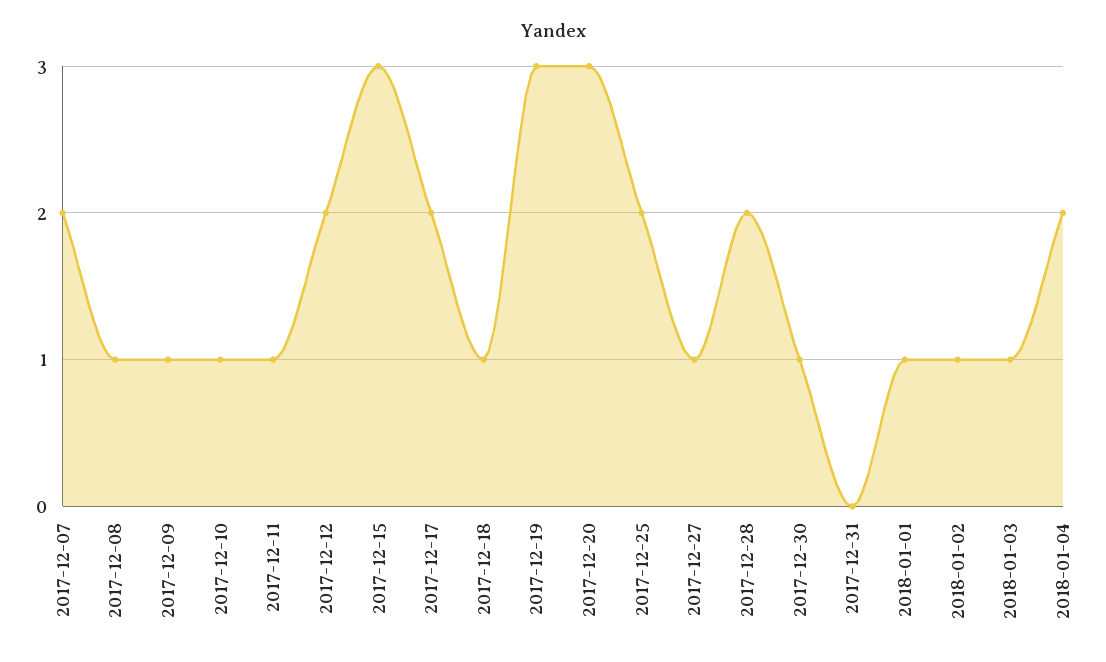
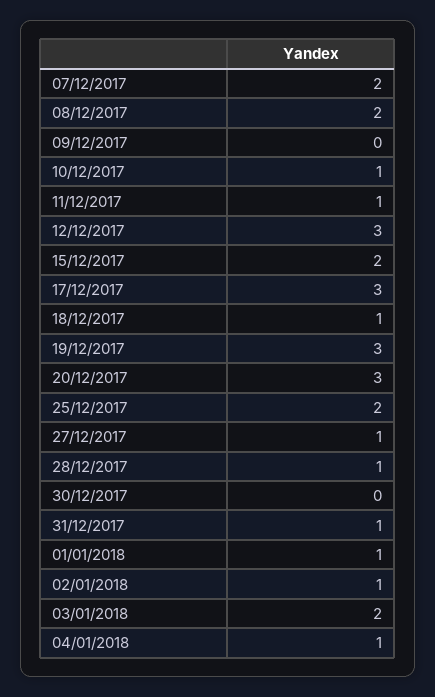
  {
    "2017-12-07": 2,
-   "2017-12-08": 1,
+   "2017-12-08": 2,
-   "2017-12-09": 1,
+   "2017-12-09": 0,
    "2017-12-10": 1,
    "2017-12-11": 1,
-   "2017-12-12": 2,
+   "2017-12-12": 3,
-   "2017-12-15": 3,
+   "2017-12-15": 2,
-   "2017-12-17": 2,
+   "2017-12-17": 3,
    "2017-12-18": 1,
    "2017-12-19": 3,
    "2017-12-20": 3,
    "2017-12-25": 2,
    "2017-12-27": 1,
-   "2017-12-28": 2,
+   "2017-12-28": 1,
-   "2017-12-30": 1,
+   "2017-12-30": 0,
-   "2017-12-31": 0,
+   "2017-12-31": 1,
    "2018-01-01": 1,
    "2018-01-02": 1,
-   "2018-01-03": 1,
+   "2018-01-03": 2,
-   "2018-01-04": 2
+   "2018-01-04": 1
  }

